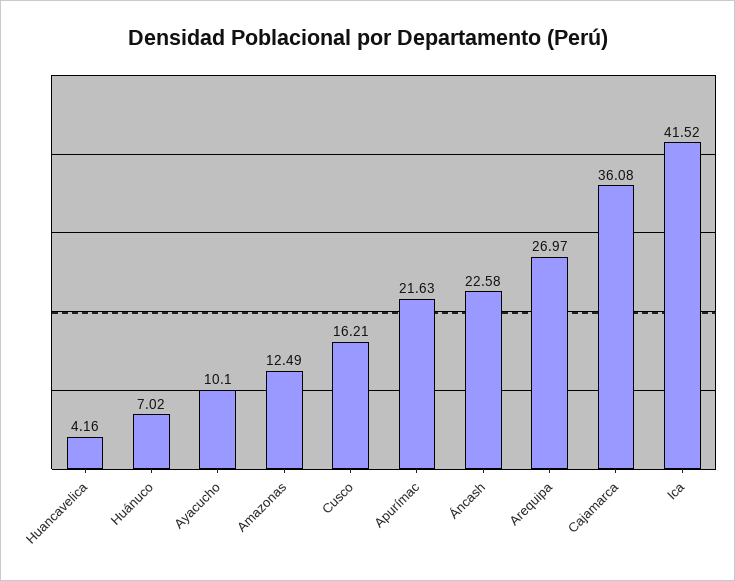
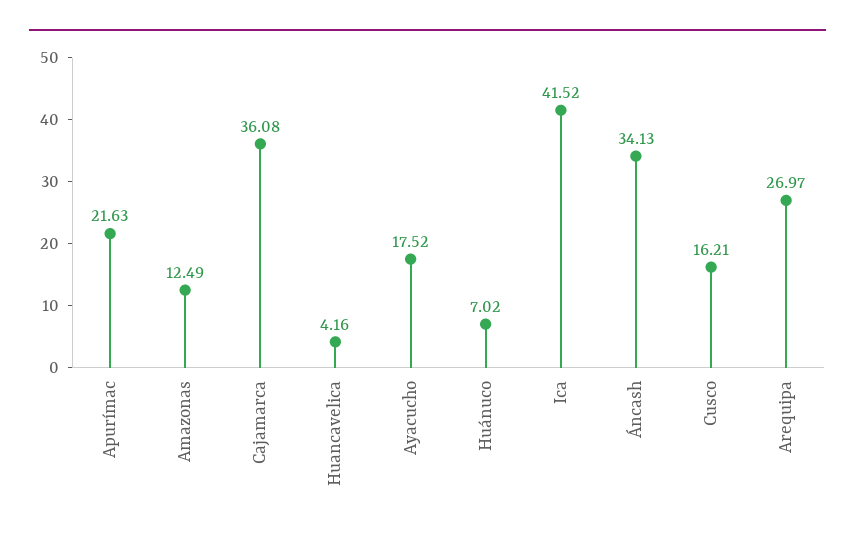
  {
    "Huancavelica": 4.16,
    "Huánuco": 7.02,
-   "Ayacucho": 10.1,
+   "Ayacucho": 17.52,
    "Amazonas": 12.49,
    "Cusco": 16.21,
    "Apurímac": 21.63,
-   "Áncash": 22.58,
+   "Áncash": 34.13,
    "Arequipa": 26.97,
    "Cajamarca": 36.08,
    "Ica": 41.52
  }

